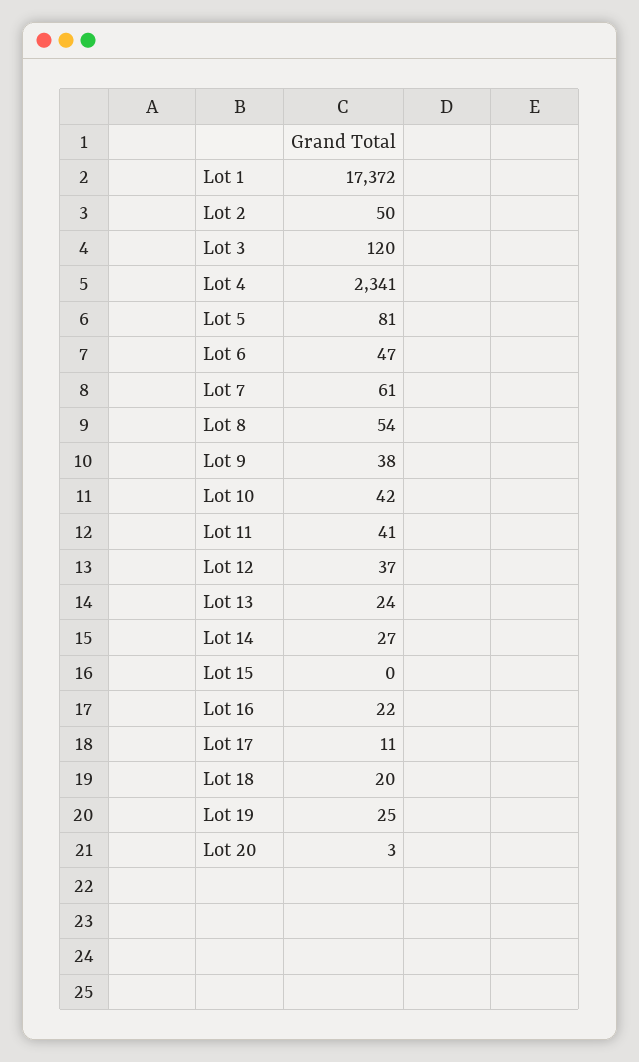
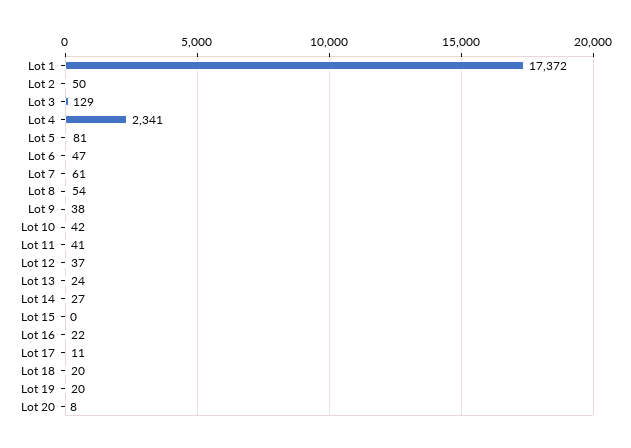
  {
    "Lot 1": 17372,
    "Lot 2": 50,
-   "Lot 3": 120,
+   "Lot 3": 129,
    "Lot 4": 2341,
    "Lot 5": 81,
    "Lot 6": 47,
    "Lot 7": 61,
    "Lot 8": 54,
    "Lot 9": 38,
    "Lot 10": 42,
    "Lot 11": 41,
    "Lot 12": 37,
    "Lot 13": 24,
    "Lot 14": 27,
    "Lot 15": 0,
    "Lot 16": 22,
    "Lot 17": 11,
    "Lot 18": 20,
-   "Lot 19": 25,
+   "Lot 19": 20,
-   "Lot 20": 3
+   "Lot 20": 8
  }

